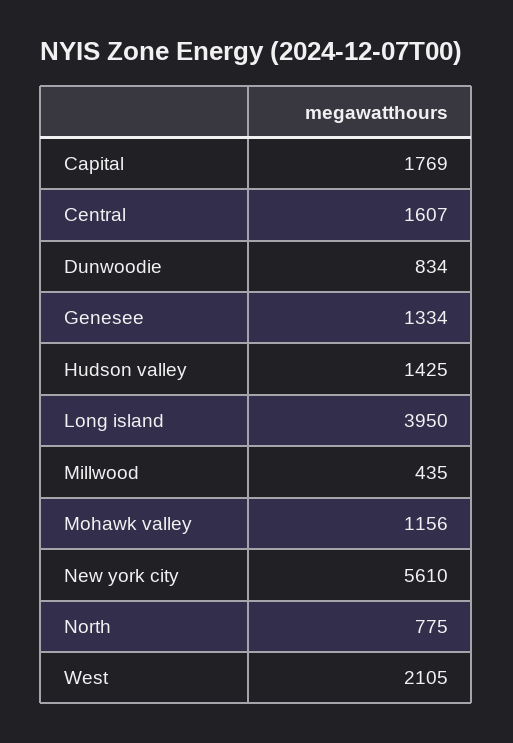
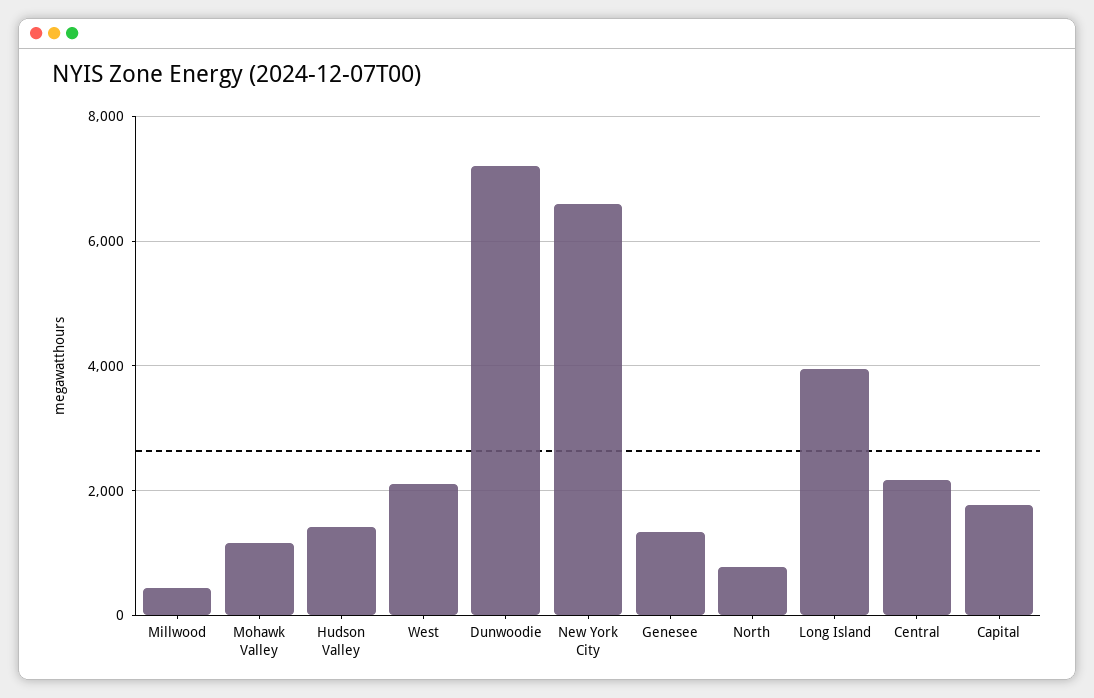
  {
    "Capital": 1769,
-   "Central": 1607,
+   "Central": 2200,
-   "Dunwoodie": 834,
+   "Dunwoodie": 7200,
    "Genesee": 1334,
    "Hudson valley": 1425,
    "Long island": 3950,
    "Millwood": 435,
    "Mohawk valley": 1156,
-   "New york city": 5610,
+   "New york city": 6600,
    "North": 775,
    "West": 2105
  }

